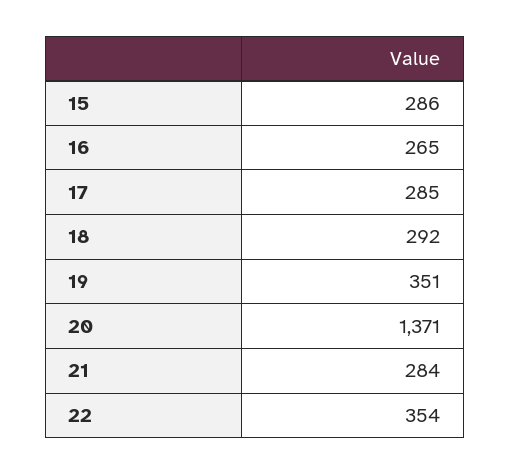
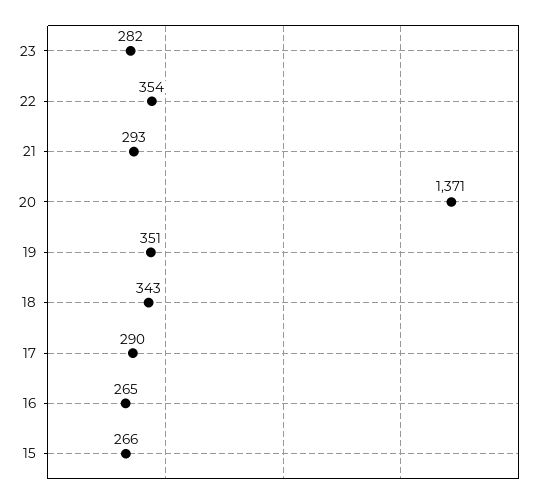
  {
-   "15": 286,
+   "15": 266,
    "16": 265,
-   "17": 285,
+   "17": 290,
-   "18": 292,
+   "18": 343,
    "19": 351,
    "20": 1371,
-   "21": 284,
+   "21": 293,
-   "22": 354
+   "22": 354,
+   "23": 282
  }

